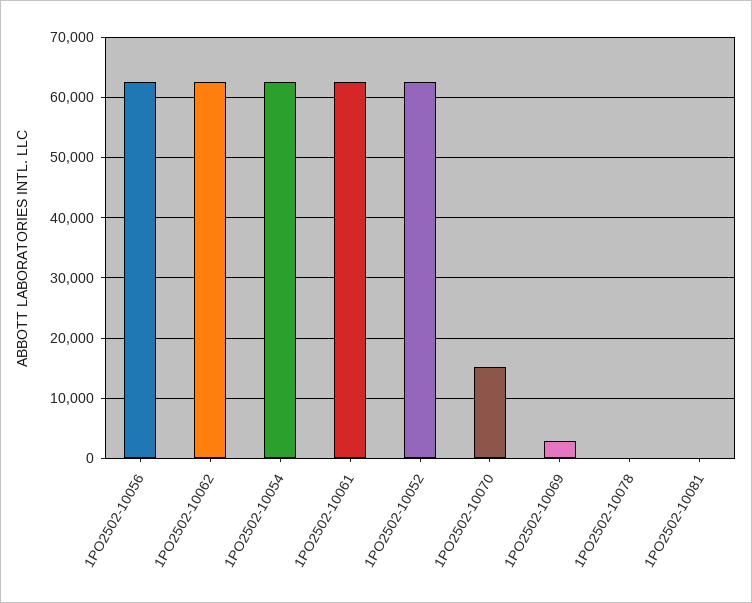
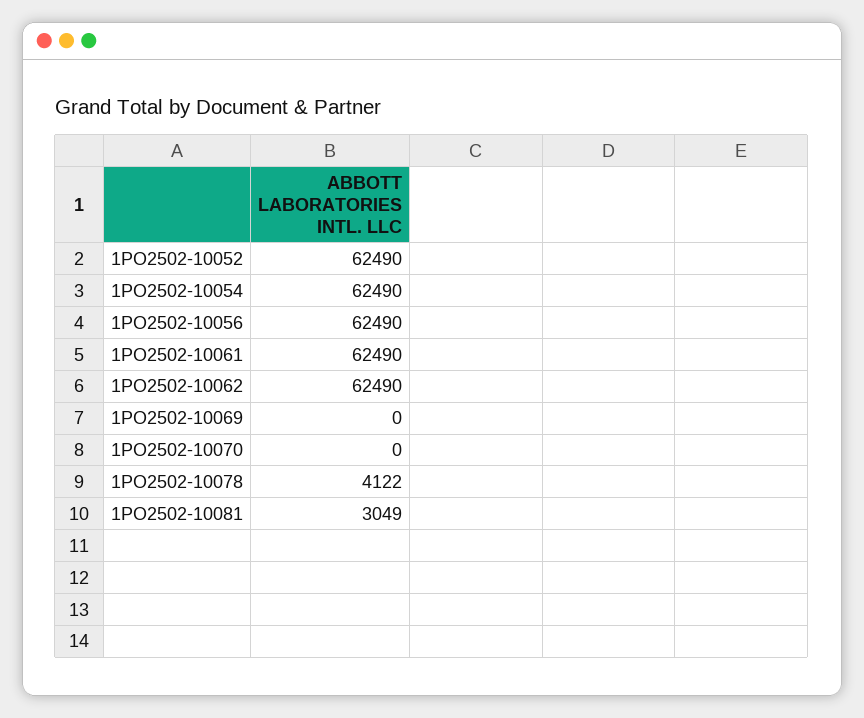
  {
    "1PO2502-10056": 62490,
    "1PO2502-10062": 62490,
    "1PO2502-10054": 62490,
    "1PO2502-10061": 62490,
    "1PO2502-10052": 62490,
-   "1PO2502-10070": 15000,
+   "1PO2502-10070": 0,
-   "1PO2502-10069": 3000,
+   "1PO2502-10069": 0,
-   "1PO2502-10078": 0,
+   "1PO2502-10078": 4122,
-   "1PO2502-10081": 0
+   "1PO2502-10081": 3049
  }

